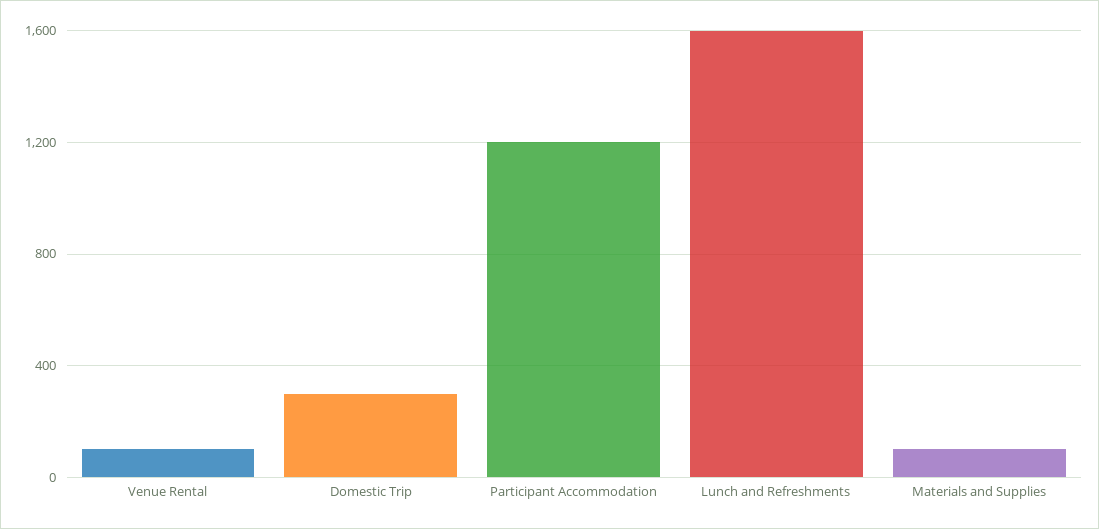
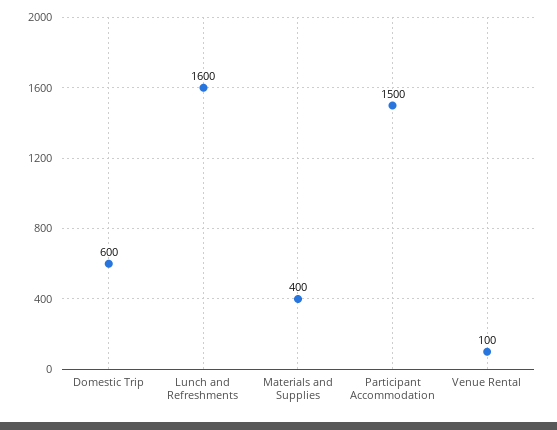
  {
    "Venue Rental": 100,
-   "Domestic Trip": 300,
+   "Domestic Trip": 600,
-   "Participant Accommodation": 1200,
+   "Participant Accommodation": 1500,
    "Lunch and Refreshments": 1600,
-   "Materials and Supplies": 100
+   "Materials and Supplies": 400
  }

